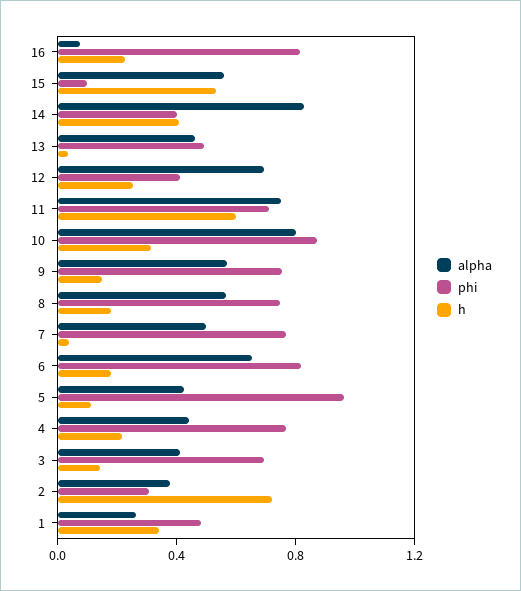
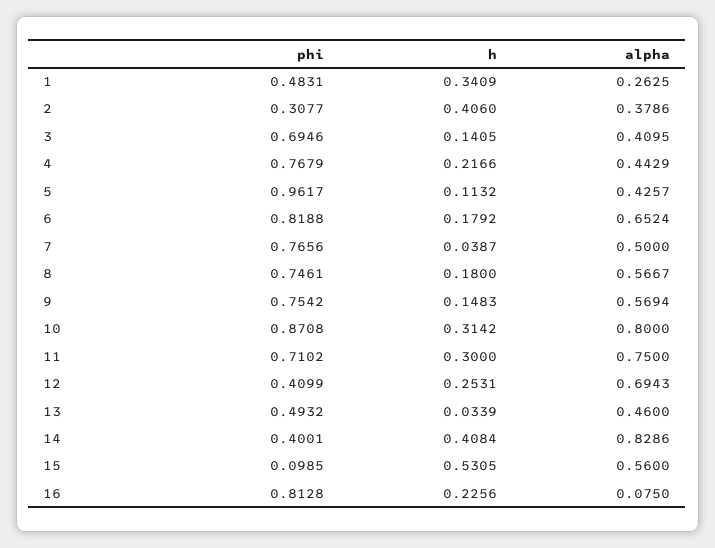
  {
    "alpha": {
      "16": 0.075,
      "15": 0.56,
      "14": 0.8286,
      "13": 0.46,
      "12": 0.6943,
      "11": 0.75,
      "10": 0.8,
      "9": 0.5694,
      "8": 0.5667,
      "7": 0.5,
      "6": 0.6524,
      "5": 0.4257,
      "4": 0.4429,
      "3": 0.4095,
      "2": 0.3786,
      "1": 0.2625
    },
    "phi": {
      "16": 0.8128,
      "15": 0.0985,
      "14": 0.4001,
      "13": 0.4932,
      "12": 0.4099,
      "11": 0.7102,
      "10": 0.8708,
      "9": 0.7542,
      "8": 0.7461,
      "7": 0.7656,
      "6": 0.8188,
      "5": 0.9617,
      "4": 0.7679,
      "3": 0.6946,
      "2": 0.3077,
      "1": 0.4831
    },
    "h": {
      "16": 0.2256,
      "15": 0.5305,
      "14": 0.4084,
      "13": 0.0339,
      "12": 0.2531,
-     "11": 0.6,
+     "11": 0.3,
      "10": 0.3142,
      "9": 0.1483,
      "8": 0.18,
      "7": 0.0387,
      "6": 0.1792,
      "5": 0.1132,
      "4": 0.2166,
      "3": 0.1405,
-     "2": 0.7,
+     "2": 0.406,
      "1": 0.3409
    }
  }

